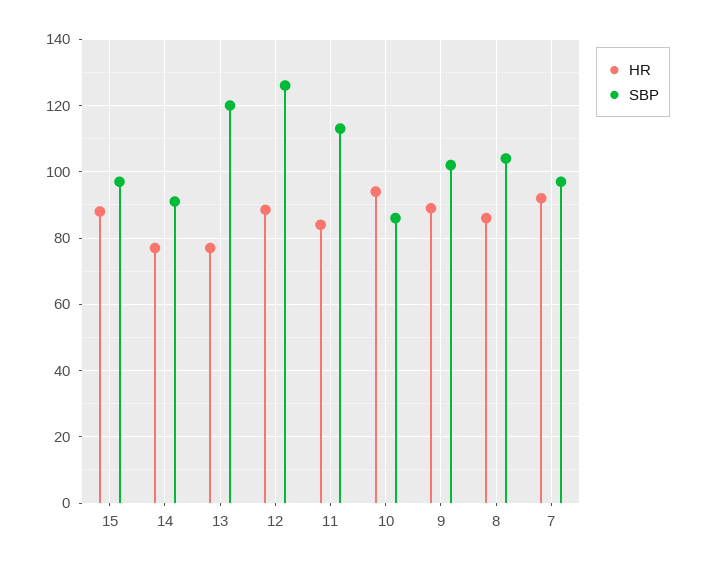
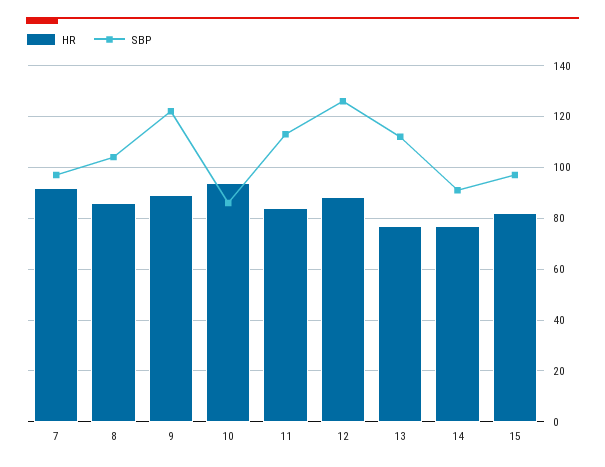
  {
    "HR": {
-     "15": 88,
+     "15": 82.5,
      "14": 78,
      "13": 78,
      "12": 88,
      "11": 84,
      "10": 94,
      "9": 90,
      "8": 86,
      "7": 92
    },
    "SBP": {
      "15": 98,
      "14": 92,
-     "13": 120,
+     "13": 112.5,
      "12": 126,
      "11": 114,
      "10": 86,
-     "9": 102,
+     "9": 122.5,
      "8": 104,
      "7": 98
    }
  }

